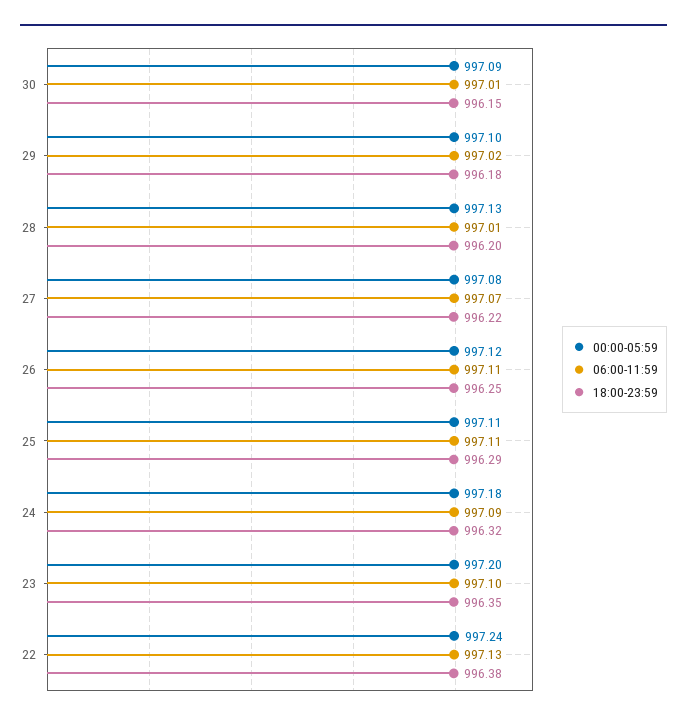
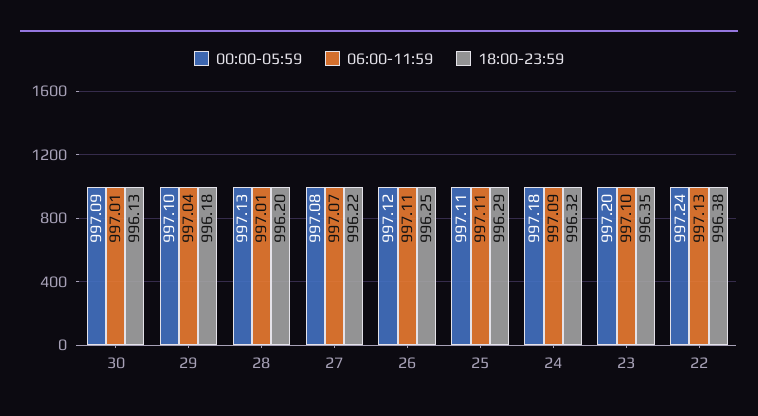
  {
    "00:00-05:59": {
      "30": 997.09,
      "29": 997.1,
      "28": 997.13,
      "27": 997.08,
      "26": 997.12,
      "25": 997.11,
      "24": 997.18,
      "23": 997.2,
      "22": 997.24
    },
    "06:00-11:59": {
      "30": 997.01,
-     "29": 997.02,
+     "29": 997.04,
      "28": 997.01,
      "27": 997.07,
      "26": 997.11,
      "25": 997.11,
      "24": 997.09,
      "23": 997.1,
      "22": 997.13
    },
    "18:00-23:59": {
-     "30": 996.15,
+     "30": 996.13,
      "29": 996.18,
      "28": 996.2,
      "27": 996.22,
      "26": 996.25,
      "25": 996.29,
      "24": 996.32,
      "23": 996.35,
      "22": 996.38
    }
  }

